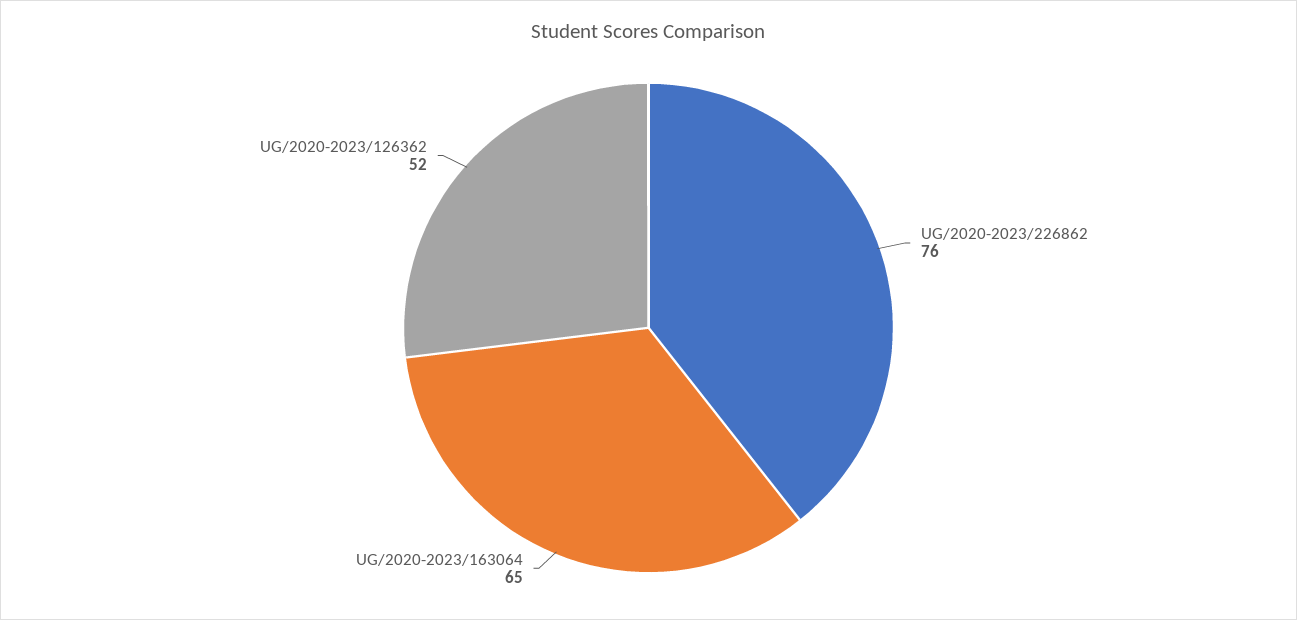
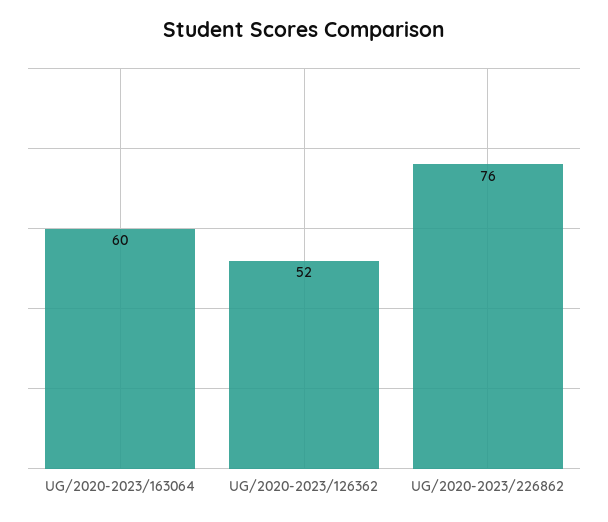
  {
    "UG/2020-2023/226862": 76,
-   "UG/2020-2023/163064": 65,
+   "UG/2020-2023/163064": 60,
    "UG/2020-2023/126362": 52
  }

